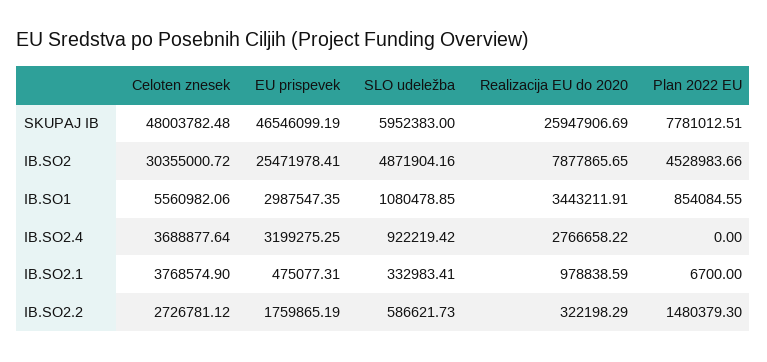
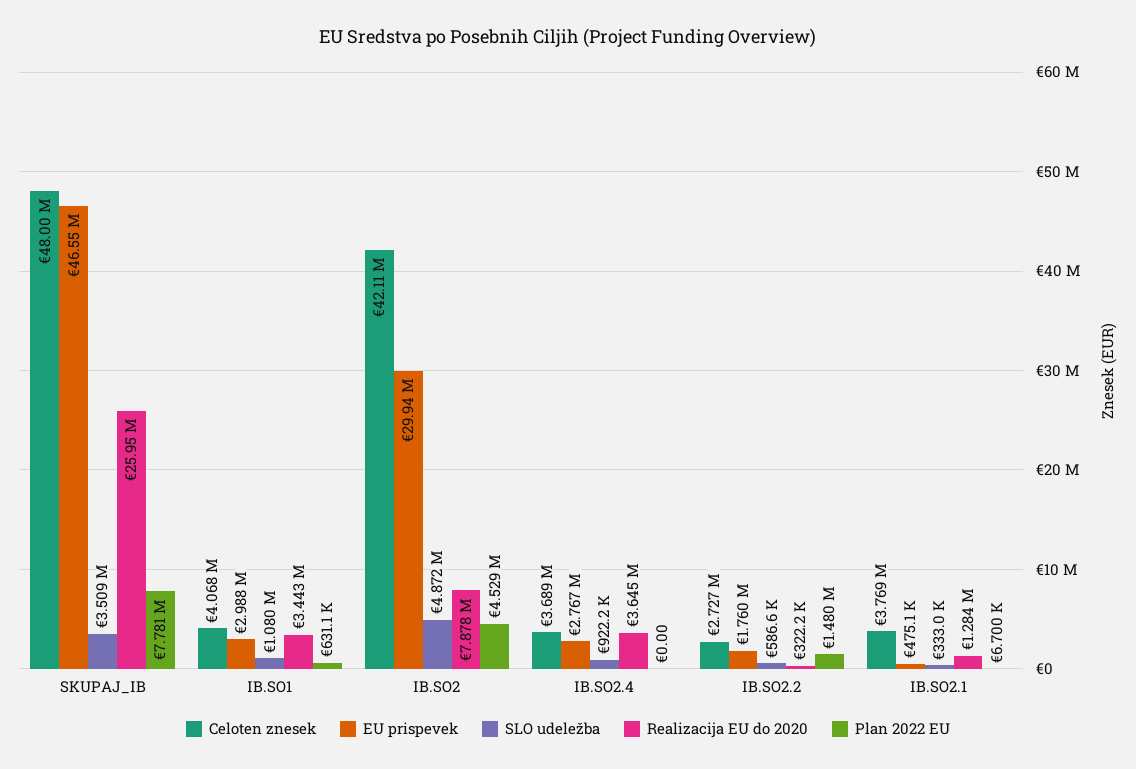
  {
    "Celoten znesek": {
      "SKUPAJ IB": 48003782.48,
-     "IB.SO2": 30355000.72,
+     "IB.SO2": 42110000,
-     "IB.SO1": 5560982.06,
+     "IB.SO1": 4068000,
      "IB.SO2.4": 3688877.64,
      "IB.SO2.1": 3768574.9,
      "IB.SO2.2": 2726781.12
    },
    "EU prispevek": {
      "SKUPAJ IB": 46546099.19,
-     "IB.SO2": 25471978.41,
+     "IB.SO2": 29940000,
      "IB.SO1": 2987547.35,
-     "IB.SO2.4": 3199275.25,
+     "IB.SO2.4": 2767000,
      "IB.SO2.1": 475077.31,
      "IB.SO2.2": 1759865.19
    },
    "SLO udeležba": {
-     "SKUPAJ IB": 5952383,
+     "SKUPAJ IB": 3509000,
      "IB.SO2": 4871904.16,
      "IB.SO1": 1080478.85,
      "IB.SO2.4": 922219.42,
      "IB.SO2.1": 332983.41,
      "IB.SO2.2": 586621.73
    },
    "Realizacija EU do 2020": {
      "SKUPAJ IB": 25947906.69,
      "IB.SO2": 7877865.65,
      "IB.SO1": 3443211.91,
-     "IB.SO2.4": 2766658.22,
+     "IB.SO2.4": 3645000,
-     "IB.SO2.1": 978838.59,
+     "IB.SO2.1": 1284000,
      "IB.SO2.2": 322198.29
    },
    "Plan 2022 EU": {
      "SKUPAJ IB": 7781012.51,
      "IB.SO2": 4528983.66,
-     "IB.SO1": 854084.55,
+     "IB.SO1": 631100,
      "IB.SO2.4": 0,
      "IB.SO2.1": 6700,
      "IB.SO2.2": 1480379.3
    }
  }

